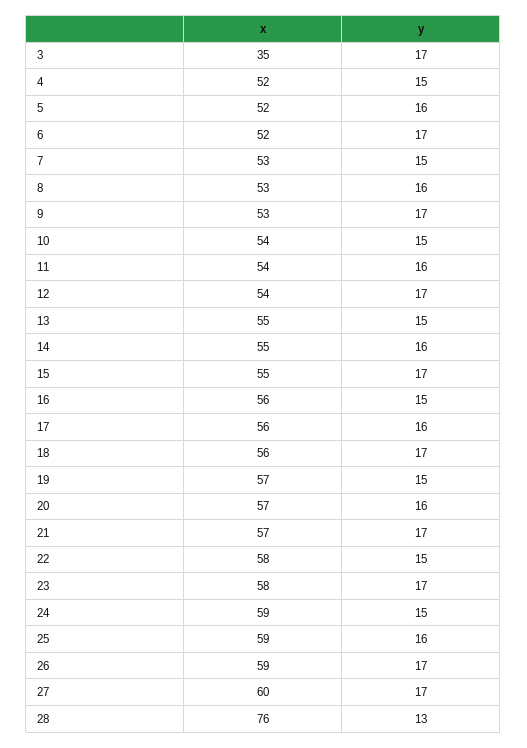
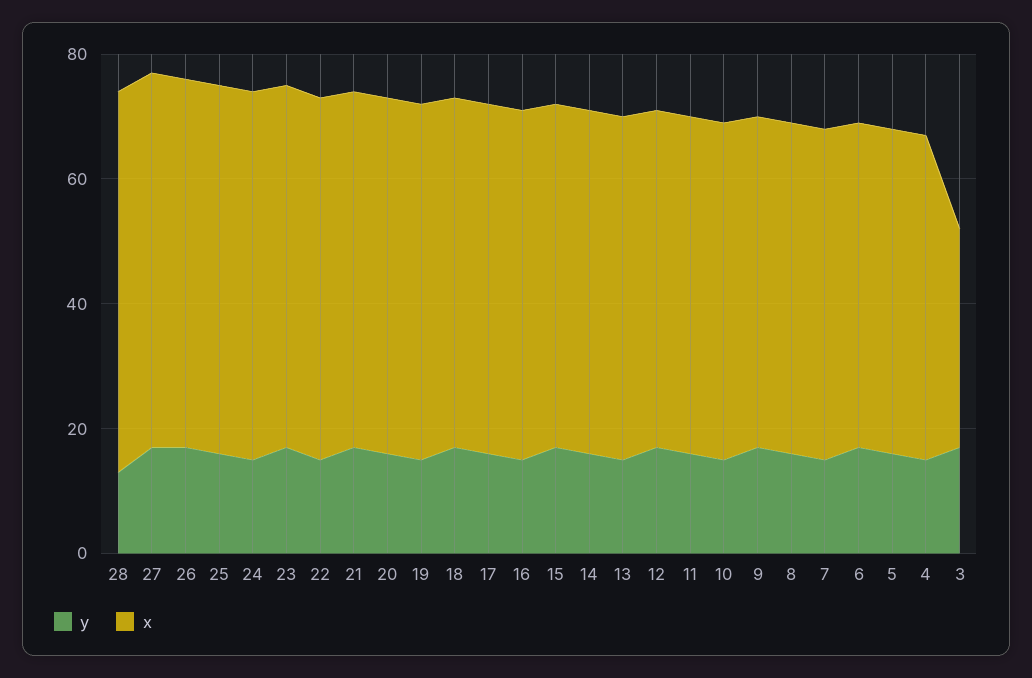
  {
    "x": {
      "3": 35,
      "4": 52,
      "5": 52,
      "6": 52,
      "7": 53,
      "8": 53,
      "9": 53,
      "10": 54,
      "11": 54,
      "12": 54,
      "13": 55,
      "14": 55,
      "15": 55,
      "16": 56,
      "17": 56,
      "18": 56,
      "19": 57,
      "20": 57,
      "21": 57,
      "22": 58,
      "23": 58,
      "24": 59,
      "25": 59,
      "26": 59,
      "27": 60,
-     "28": 76
+     "28": 60
    },
    "y": {
      "3": 17,
      "4": 15,
      "5": 16,
      "6": 17,
      "7": 15,
      "8": 16,
      "9": 17,
      "10": 15,
      "11": 16,
      "12": 17,
      "13": 15,
      "14": 16,
      "15": 17,
      "16": 15,
      "17": 16,
      "18": 17,
      "19": 15,
      "20": 16,
      "21": 17,
      "22": 15,
      "23": 17,
      "24": 15,
      "25": 16,
      "26": 17,
      "27": 17,
      "28": 13
    }
  }

